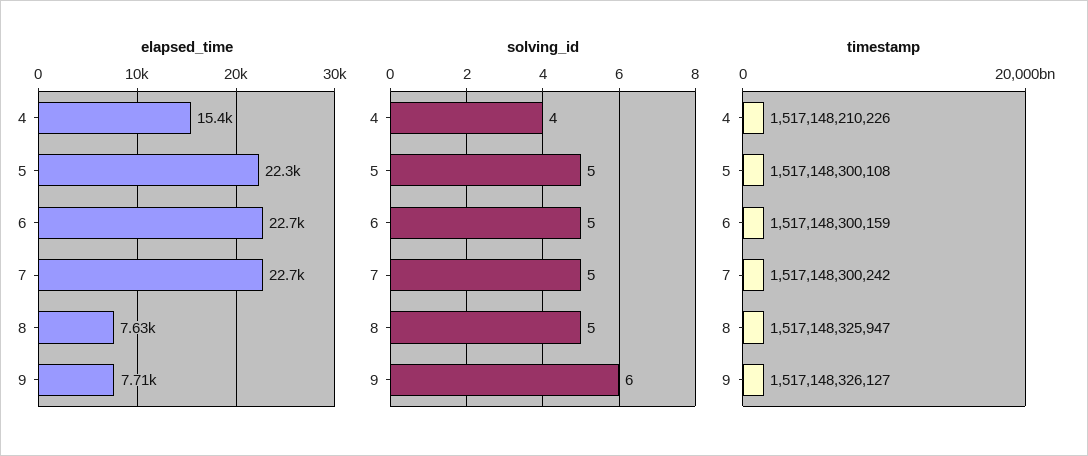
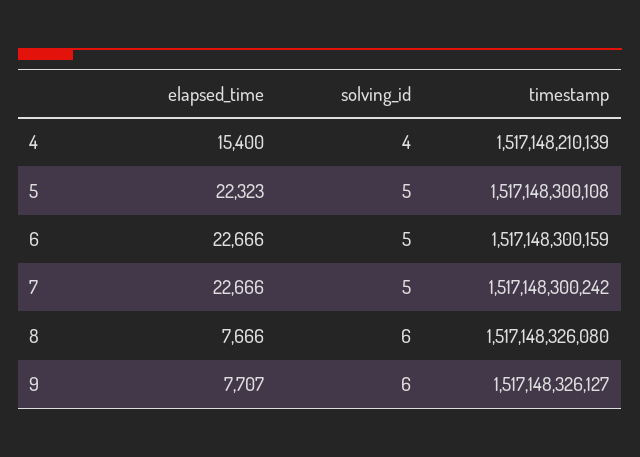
  {
    "elapsed_time": {
      "4": 15400,
      "5": 22323,
      "6": 22666,
      "7": 22666,
-     "8": 7630,
+     "8": 7666,
      "9": 7707
    },
    "solving_id": {
      "4": 4,
      "5": 5,
      "6": 5,
      "7": 5,
-     "8": 5,
+     "8": 6,
      "9": 6
    },
    "timestamp": {
-     "4": 1517148210226,
+     "4": 1517148210139,
      "5": 1517148300108,
      "6": 1517148300159,
      "7": 1517148300242,
-     "8": 1517148325947,
+     "8": 1517148326080,
      "9": 1517148326127
    }
  }

